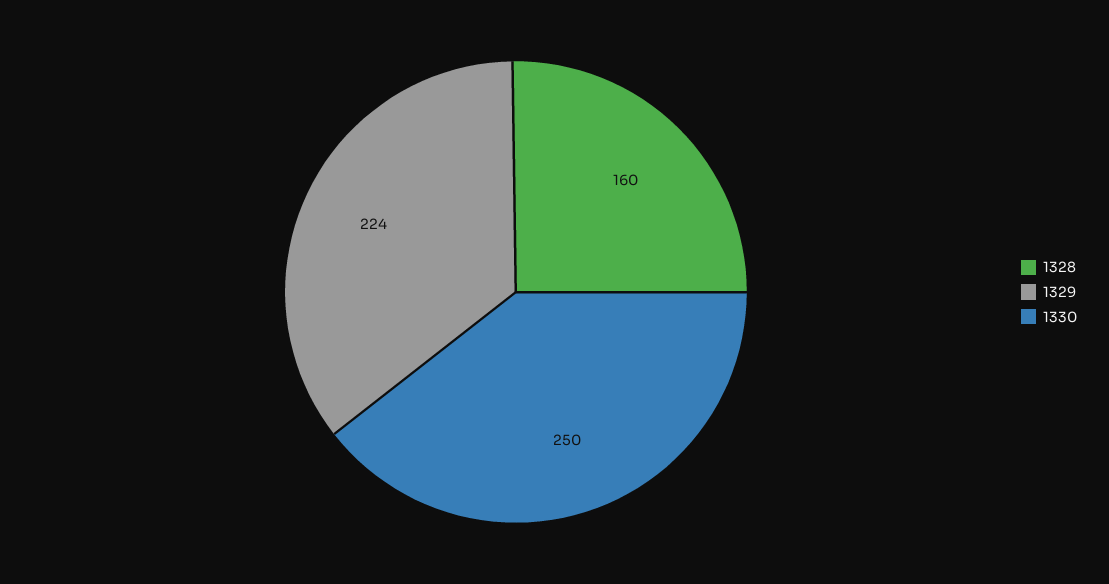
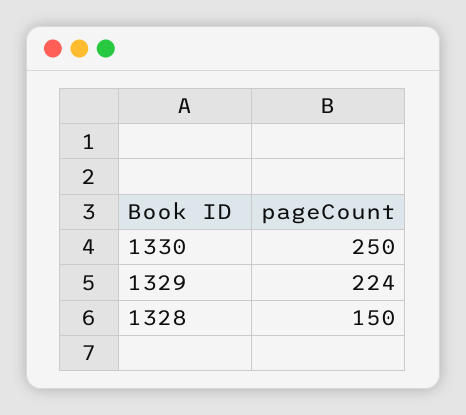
  {
-   "1328": 160,
+   "1328": 150,
    "1329": 224,
    "1330": 250
  }

